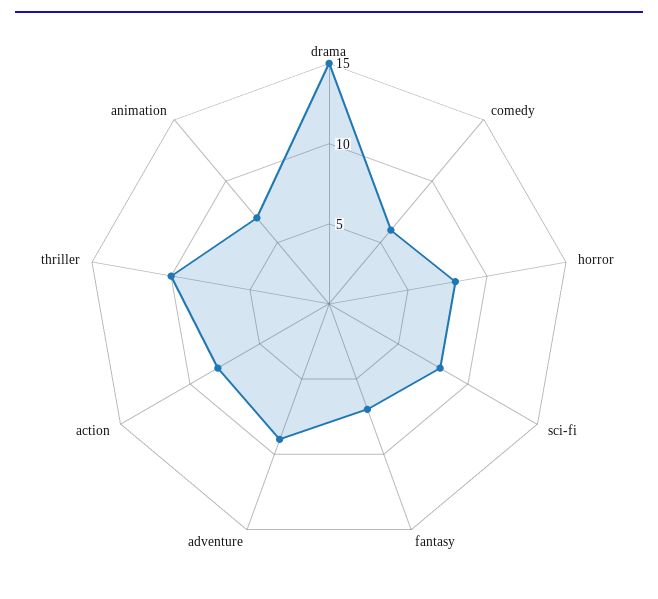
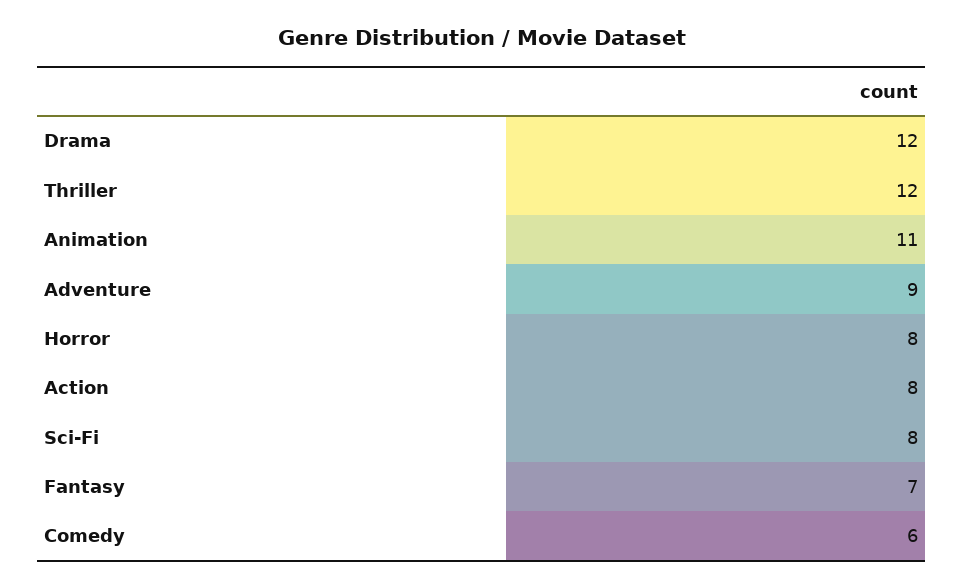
  {
-   "drama": 15,
+   "drama": 12,
    "comedy": 6,
    "horror": 8,
    "sci-fi": 8,
    "fantasy": 7,
    "adventure": 9,
    "action": 8,
-   "thriller": 10,
+   "thriller": 12,
-   "animation": 7
+   "animation": 11
  }

